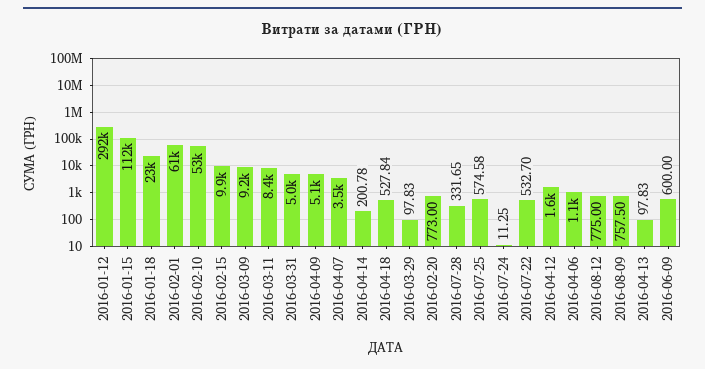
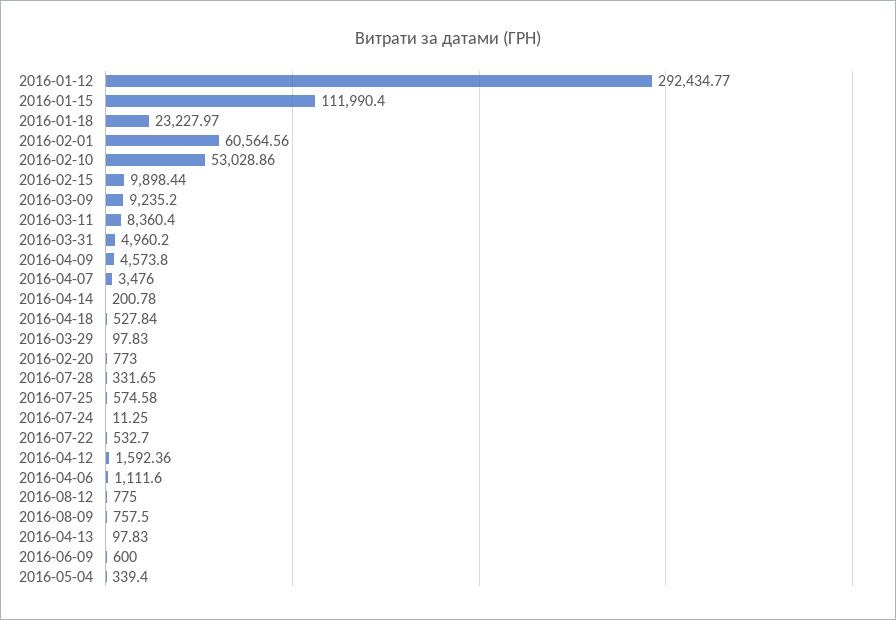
  {
    "2016-01-12": 292434.77,
    "2016-01-15": 111990.4,
    "2016-01-18": 23227.97,
    "2016-02-01": 60564.56,
    "2016-02-10": 53028.86,
    "2016-02-15": 9898.44,
    "2016-03-09": 9235.2,
    "2016-03-11": 8360.4,
    "2016-03-31": 4960.2,
-   "2016-04-09": 5100,
+   "2016-04-09": 4573.8,
    "2016-04-07": 3476,
    "2016-04-14": 200.78,
    "2016-04-18": 527.84,
    "2016-03-29": 97.83,
    "2016-02-20": 773,
    "2016-07-28": 331.65,
    "2016-07-25": 574.58,
    "2016-07-24": 11.25,
    "2016-07-22": 532.7,
    "2016-04-12": 1592.36,
    "2016-04-06": 1111.6,
    "2016-08-12": 775,
    "2016-08-09": 757.5,
    "2016-04-13": 97.83,
-   "2016-06-09": 600
+   "2016-06-09": 600,
+   "2016-05-04": 339.4
  }

